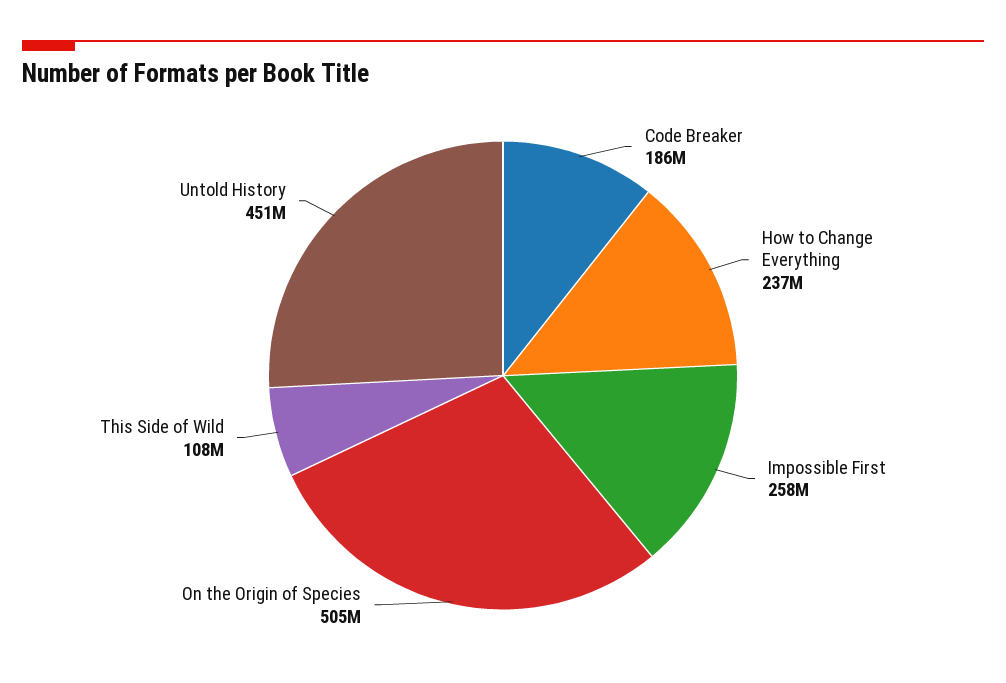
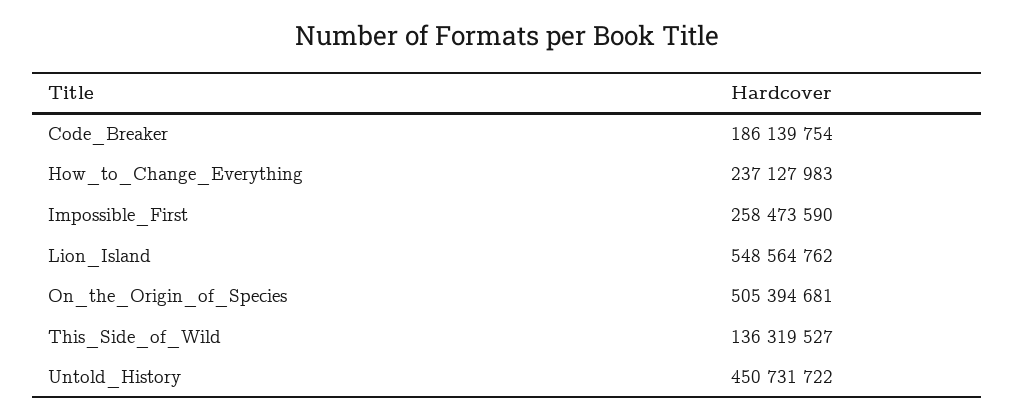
  {
    "Code Breaker": 186139754,
    "How to Change Everything": 237127983,
    "Impossible First": 258473590,
    "On the Origin of Species": 505394681,
-   "This Side of Wild": 108000000,
+   "This Side of Wild": 136319527,
-   "Untold History": 450731722
+   "Untold History": 450731722,
+   "Lion_Island": 548564762
  }

